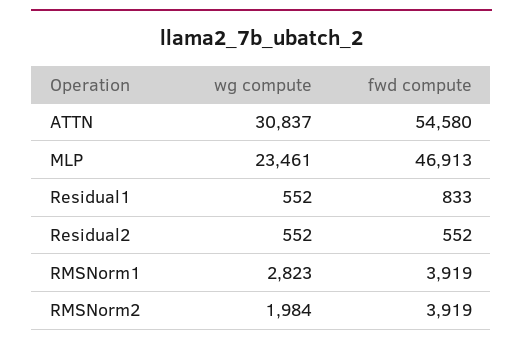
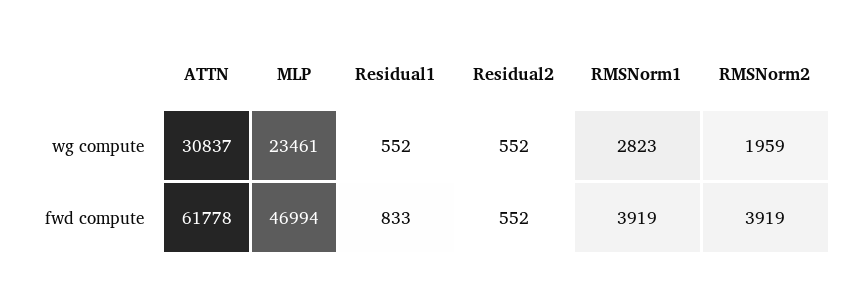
  {
    "wg compute": {
      "ATTN": 30837,
      "MLP": 23461,
      "Residual1": 552,
      "Residual2": 552,
      "RMSNorm1": 2823,
-     "RMSNorm2": 1984
+     "RMSNorm2": 1959
    },
    "fwd compute": {
-     "ATTN": 54580,
+     "ATTN": 61778,
-     "MLP": 46913,
+     "MLP": 46994,
      "Residual1": 833,
      "Residual2": 552,
      "RMSNorm1": 3919,
      "RMSNorm2": 3919
    }
  }

